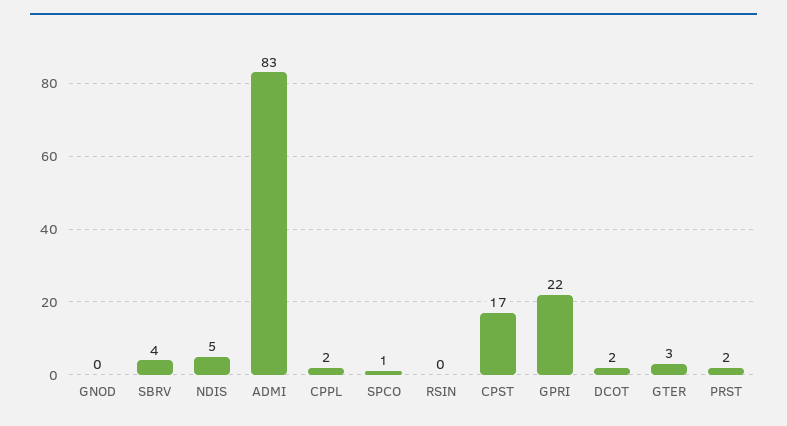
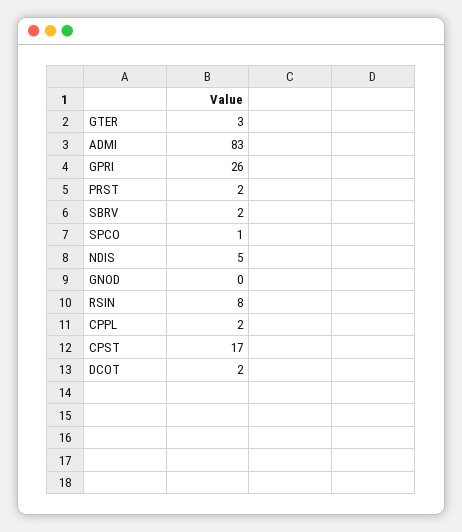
  {
    "GNOD": 0,
-   "SBRV": 4,
+   "SBRV": 2,
    "NDIS": 5,
    "ADMI": 83,
    "CPPL": 2,
    "SPCO": 1,
-   "RSIN": 0,
+   "RSIN": 8,
    "CPST": 17,
-   "GPRI": 22,
+   "GPRI": 26,
    "DCOT": 2,
    "GTER": 3,
    "PRST": 2
  }

